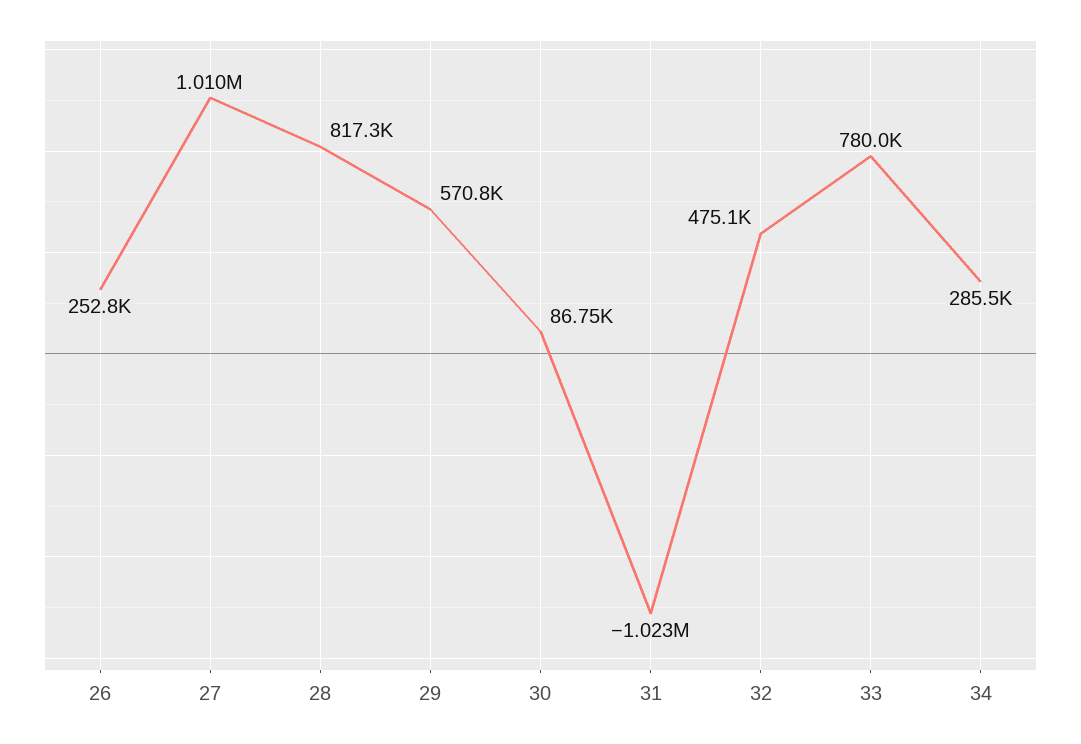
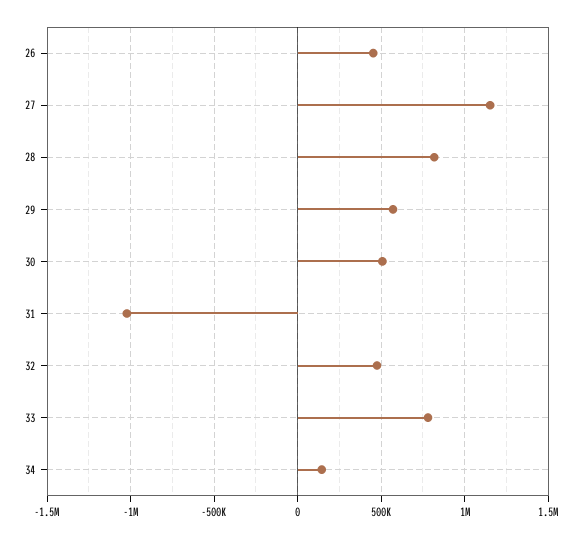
  {
-   "26": 252800,
+   "26": 450000,
-   "27": 1010000,
+   "27": 1150000,
    "28": 817300,
    "29": 570800,
-   "30": 86750,
+   "30": 500000,
    "31": -1023000,
    "32": 475100,
    "33": 780000,
-   "34": 285500
+   "34": 150000
  }

